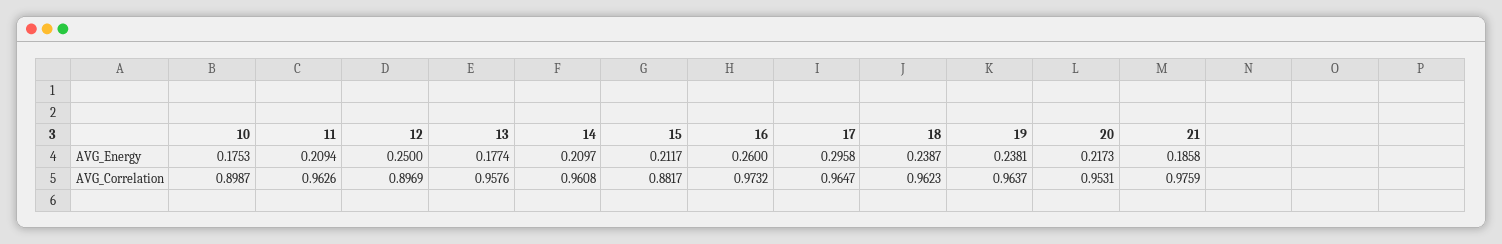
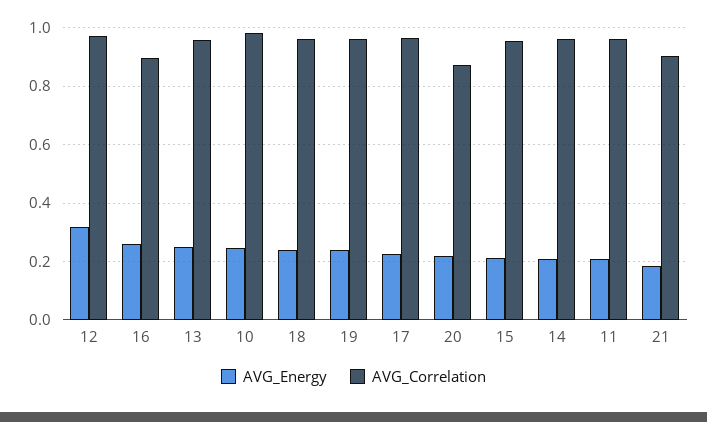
  {
    "AVG_Energy": {
-     "10": 0.1753,
+     "10": 0.25,
      "11": 0.2094,
-     "12": 0.25,
+     "12": 0.325,
-     "13": 0.1774,
+     "13": 0.25,
      "14": 0.2097,
      "15": 0.2117,
      "16": 0.26,
-     "17": 0.2958,
+     "17": 0.225,
      "18": 0.2387,
      "19": 0.2381,
      "20": 0.2173,
      "21": 0.1858
    },
    "AVG_Correlation": {
-     "10": 0.8987,
+     "10": 0.975,
      "11": 0.9626,
-     "12": 0.8969,
+     "12": 0.975,
      "13": 0.9576,
      "14": 0.9608,
-     "15": 0.8817,
+     "15": 0.95,
-     "16": 0.9732,
+     "16": 0.9,
      "17": 0.9647,
      "18": 0.9623,
      "19": 0.9637,
-     "20": 0.9531,
+     "20": 0.875,
-     "21": 0.9759
+     "21": 0.9
    }
  }

